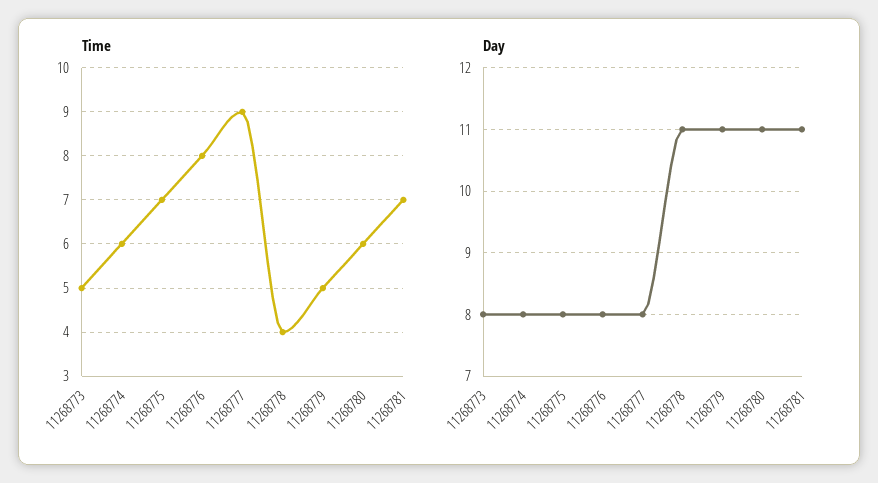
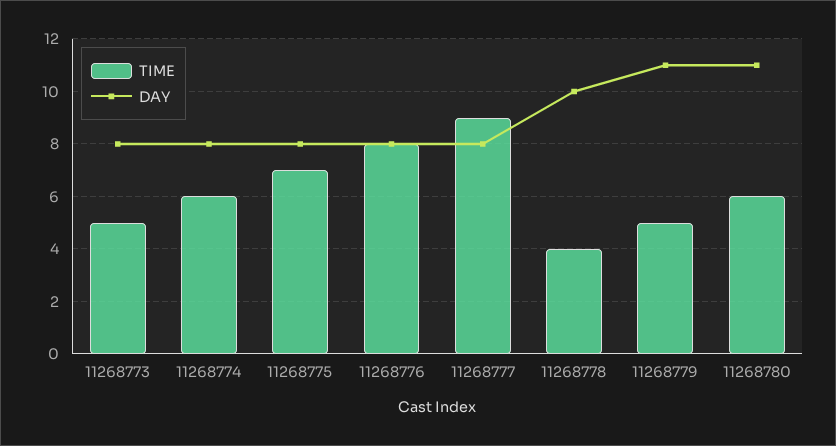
  {
    "Time": {
      "11268773": 5,
      "11268774": 6,
      "11268775": 7,
      "11268776": 8,
      "11268777": 9,
      "11268778": 4,
      "11268779": 5,
-     "11268780": 6,
+     "11268780": 6
-     "11268781": 7
    },
    "Day": {
      "11268773": 8,
      "11268774": 8,
      "11268775": 8,
      "11268776": 8,
      "11268777": 8,
-     "11268778": 11,
+     "11268778": 10,
      "11268779": 11,
-     "11268780": 11,
+     "11268780": 11
-     "11268781": 11
    }
  }

